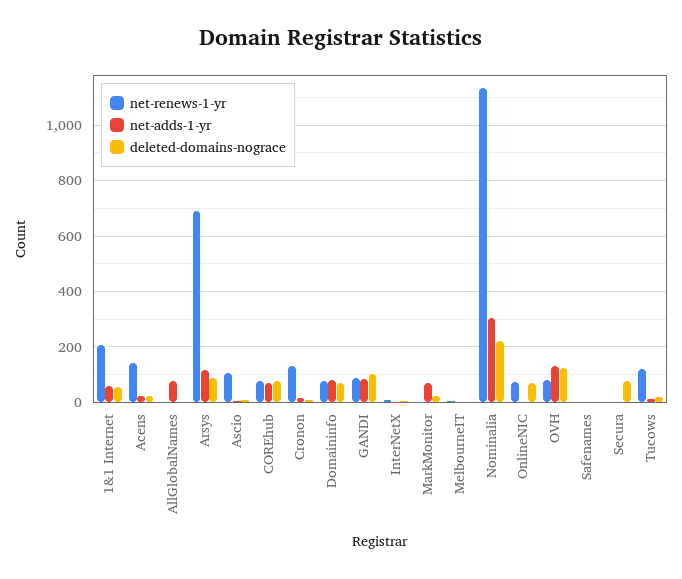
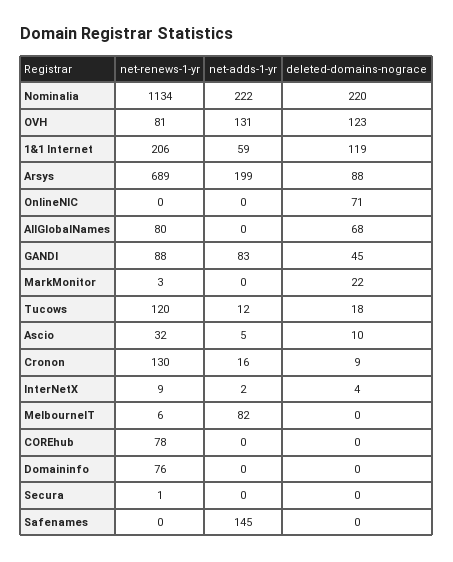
  {
    "net-renews-1-yr": {
      "1&1 Internet": 206,
-     "Acens": 150,
-     "AllGlobalNames": 0,
+     "AllGlobalNames": 80,
      "Arsys": 689,
-     "Ascio": 100,
+     "Ascio": 32,
      "COREhub": 78,
      "Cronon": 130,
      "Domaininfo": 76,
      "GANDI": 88,
      "InterNetX": 9,
      "MarkMonitor": 3,
      "MelbourneIT": 6,
      "Nominalia": 1134,
-     "OnlineNIC": 75,
+     "OnlineNIC": 0,
      "OVH": 81,
      "Safenames": 0,
      "Secura": 1,
      "Tucows": 120
    },
    "net-adds-1-yr": {
      "1&1 Internet": 59,
-     "Acens": 25,
-     "AllGlobalNames": 75,
+     "AllGlobalNames": 0,
-     "Arsys": 125,
+     "Arsys": 199,
      "Ascio": 5,
-     "COREhub": 75,
+     "COREhub": 0,
      "Cronon": 16,
-     "Domaininfo": 75,
+     "Domaininfo": 0,
      "GANDI": 83,
      "InterNetX": 2,
-     "MarkMonitor": 75,
+     "MarkMonitor": 0,
-     "MelbourneIT": 0,
+     "MelbourneIT": 82,
-     "Nominalia": 300,
+     "Nominalia": 222,
      "OnlineNIC": 0,
      "OVH": 131,
-     "Safenames": 0,
+     "Safenames": 145,
      "Secura": 0,
      "Tucows": 12
    },
    "deleted-domains-nograce": {
-     "1&1 Internet": 50,
+     "1&1 Internet": 119,
-     "Acens": 25,
-     "AllGlobalNames": 0,
+     "AllGlobalNames": 68,
      "Arsys": 88,
      "Ascio": 10,
-     "COREhub": 75,
+     "COREhub": 0,
      "Cronon": 9,
-     "Domaininfo": 75,
+     "Domaininfo": 0,
-     "GANDI": 100,
+     "GANDI": 45,
      "InterNetX": 4,
      "MarkMonitor": 22,
      "MelbourneIT": 0,
      "Nominalia": 220,
      "OnlineNIC": 71,
      "OVH": 123,
      "Safenames": 0,
-     "Secura": 75,
+     "Secura": 0,
      "Tucows": 18
    }
  }

